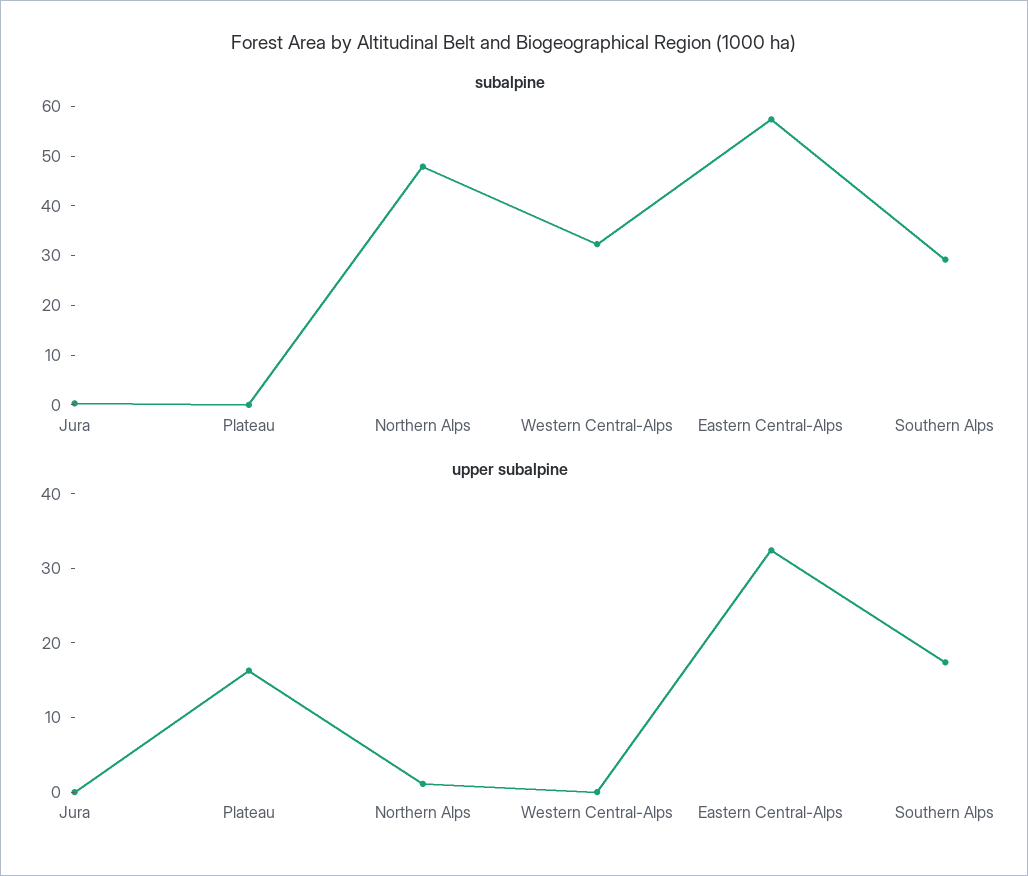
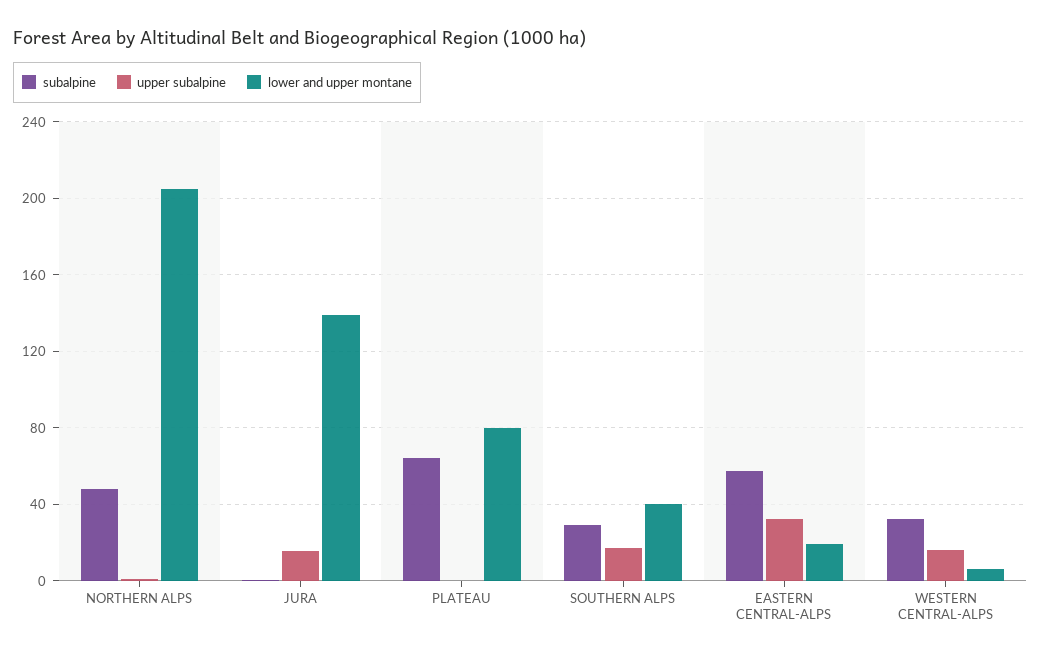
  {
    "subalpine": {
      "Jura": 0,
-     "Plateau": 0,
+     "Plateau": 65,
      "Northern Alps": 48,
      "Western Central-Alps": 32,
      "Eastern Central-Alps": 58,
      "Southern Alps": 30
    },
    "upper subalpine": {
-     "Jura": 0,
+     "Jura": 15,
-     "Plateau": 16,
+     "Plateau": 0,
      "Northern Alps": 2,
-     "Western Central-Alps": 0,
+     "Western Central-Alps": 15,
      "Eastern Central-Alps": 32,
      "Southern Alps": 18
-   }
+   },
+   "lower and upper montane": {
+     "Northern Alps": 205,
+     "Jura": 140,
+     "Plateau": 80,
+     "Southern Alps": 40,
+     "Eastern Central-Alps": 20,
+     "Western Central-Alps": 5
+   }
  }

